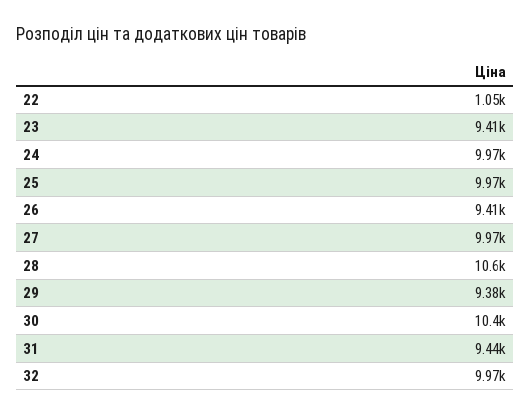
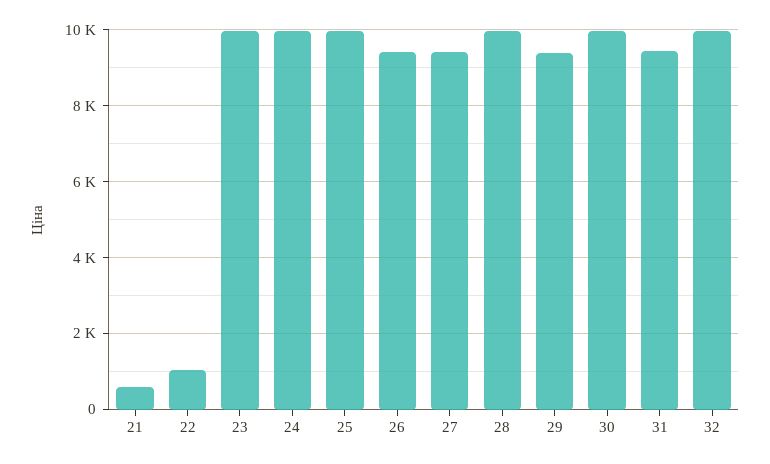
  {
    "22": 1050,
-   "23": 9410,
+   "23": 10000,
    "24": 9970,
    "25": 9970,
    "26": 9410,
-   "27": 9970,
+   "27": 9400,
-   "28": 10600,
+   "28": 10000,
    "29": 9380,
-   "30": 10400,
+   "30": 10000,
    "31": 9440,
-   "32": 9970
+   "32": 9970,
+   "21": 600
  }

